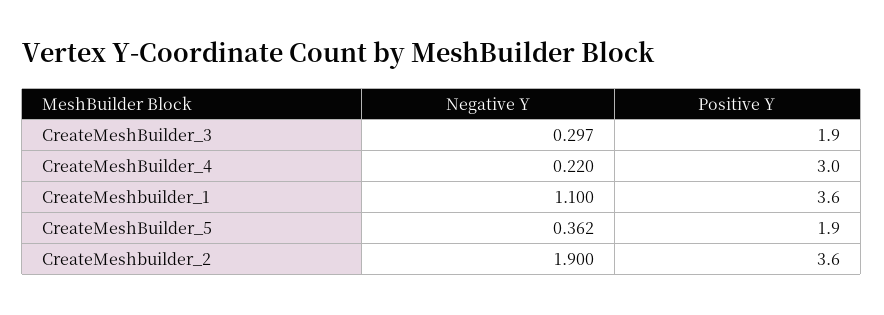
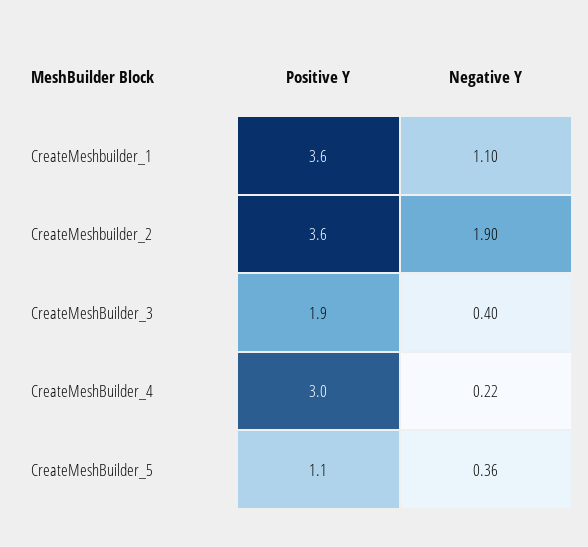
  {
    "Negative Y": {
-     "CreateMeshBuilder_3": 0.297,
+     "CreateMeshBuilder_3": 0.4,
      "CreateMeshBuilder_4": 0.22,
      "CreateMeshbuilder_1": 1.1,
      "CreateMeshBuilder_5": 0.362,
      "CreateMeshbuilder_2": 1.9
    },
    "Positive Y": {
      "CreateMeshBuilder_3": 1.9,
      "CreateMeshBuilder_4": 3,
      "CreateMeshbuilder_1": 3.6,
-     "CreateMeshBuilder_5": 1.9,
+     "CreateMeshBuilder_5": 1.1,
      "CreateMeshbuilder_2": 3.6
    }
  }

